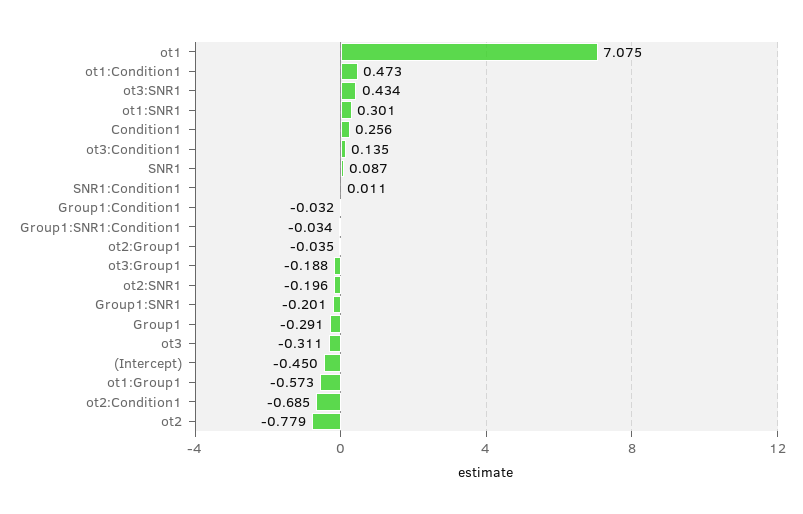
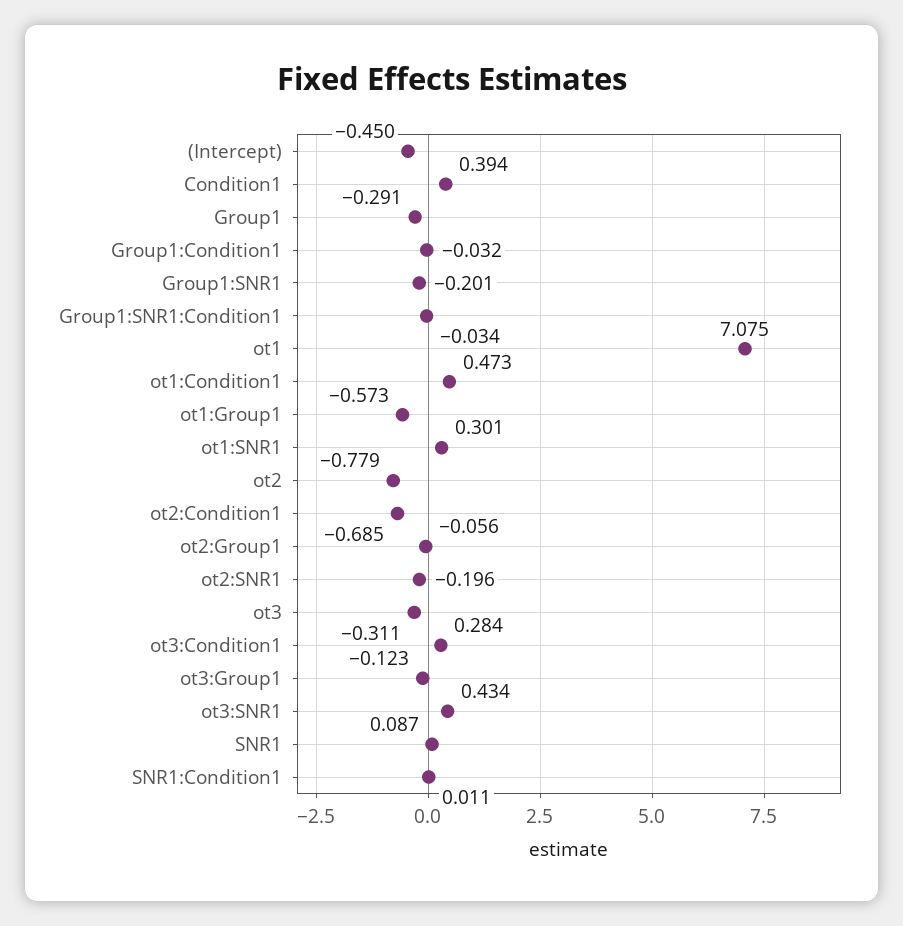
  {
    "ot1": 7.075,
    "ot1:Condition1": 0.473,
    "ot3:SNR1": 0.434,
    "ot1:SNR1": 0.301,
-   "Condition1": 0.256,
+   "Condition1": 0.394,
-   "ot3:Condition1": 0.135,
+   "ot3:Condition1": 0.284,
    "SNR1": 0.087,
    "SNR1:Condition1": 0.011,
    "Group1:Condition1": -0.032,
    "Group1:SNR1:Condition1": -0.034,
-   "ot2:Group1": -0.035,
+   "ot2:Group1": -0.056,
-   "ot3:Group1": -0.188,
+   "ot3:Group1": -0.123,
    "ot2:SNR1": -0.196,
    "Group1:SNR1": -0.201,
    "Group1": -0.291,
    "ot3": -0.311,
    "(Intercept)": -0.45,
    "ot1:Group1": -0.573,
    "ot2:Condition1": -0.685,
    "ot2": -0.779
  }

